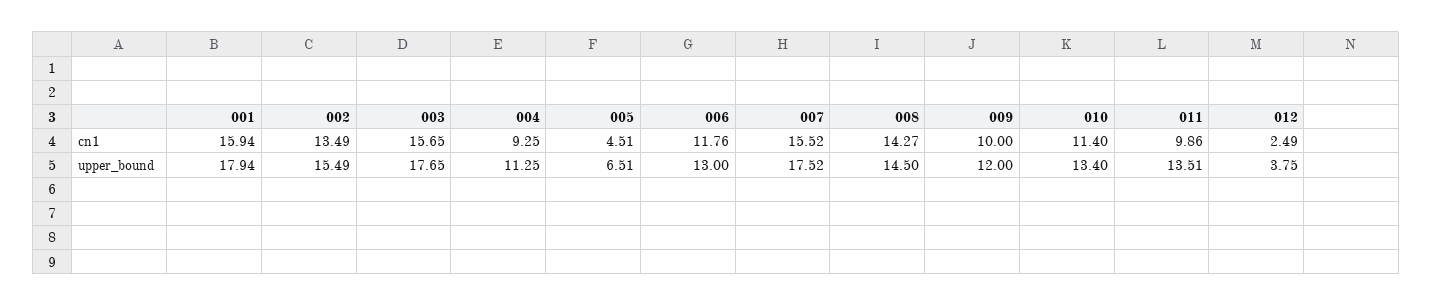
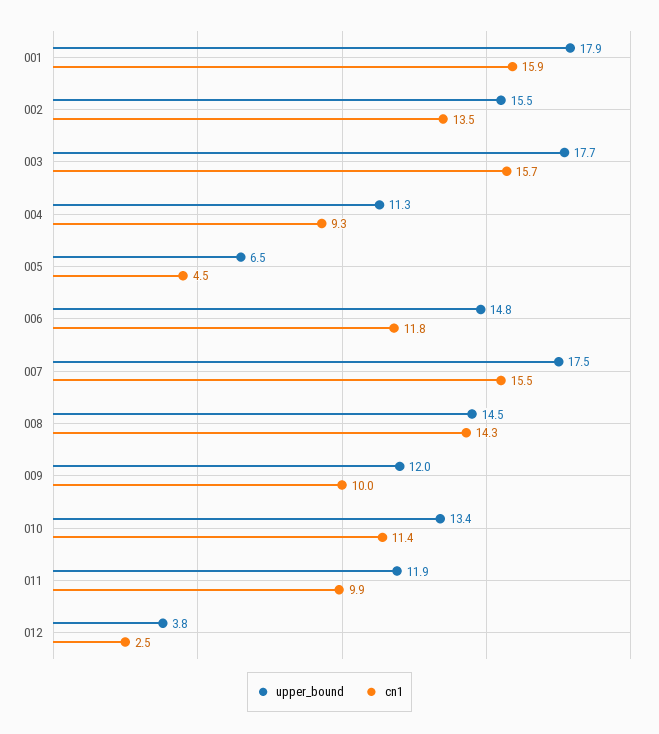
  {
    "cn1": {
      "001": 15.94,
      "002": 13.49,
      "003": 15.65,
      "004": 9.25,
      "005": 4.51,
      "006": 11.76,
      "007": 15.52,
      "008": 14.27,
      "009": 10,
      "010": 11.4,
      "011": 9.86,
      "012": 2.49
    },
    "upper_bound": {
      "001": 17.94,
      "002": 15.49,
      "003": 17.65,
      "004": 11.25,
      "005": 6.51,
-     "006": 13,
+     "006": 14.8,
      "007": 17.52,
      "008": 14.5,
      "009": 12,
      "010": 13.4,
-     "011": 13.51,
+     "011": 11.9,
      "012": 3.75
    }
  }

